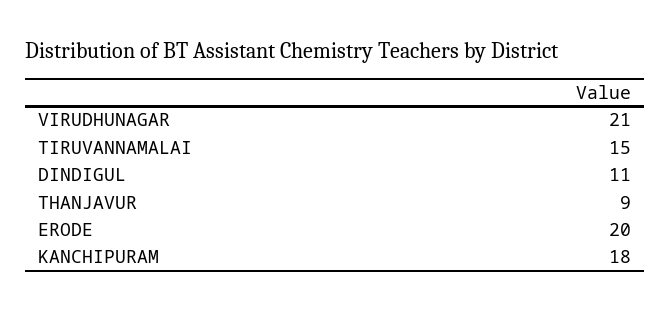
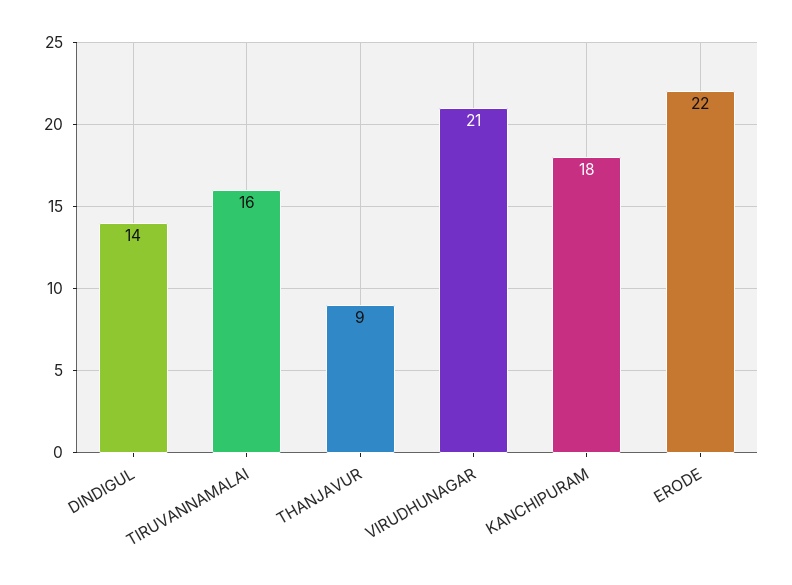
  {
    "VIRUDHUNAGAR": 21,
-   "TIRUVANNAMALAI": 15,
+   "TIRUVANNAMALAI": 16,
-   "DINDIGUL": 11,
+   "DINDIGUL": 14,
    "THANJAVUR": 9,
-   "ERODE": 20,
+   "ERODE": 22,
    "KANCHIPURAM": 18
  }

